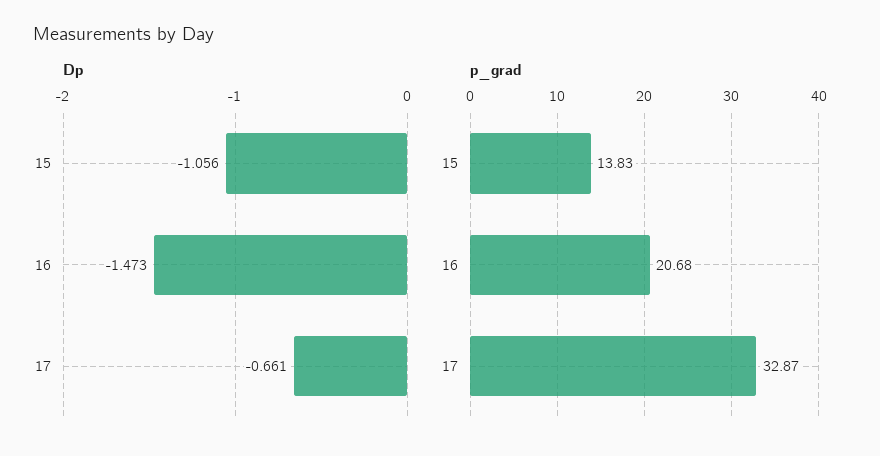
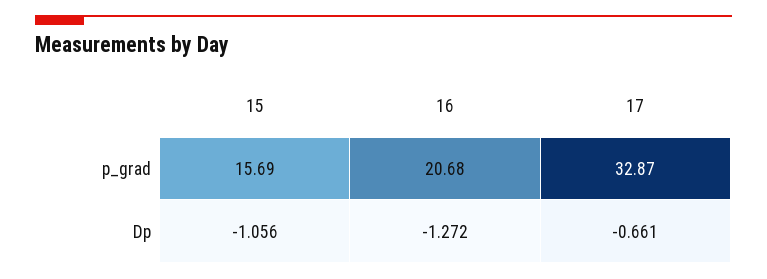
  {
    "Dp": {
      "15": -1.056,
-     "16": -1.473,
+     "16": -1.272,
      "17": -0.661
    },
    "p_grad": {
-     "15": 13.83,
+     "15": 15.69,
      "16": 20.68,
      "17": 32.87
    }
  }

